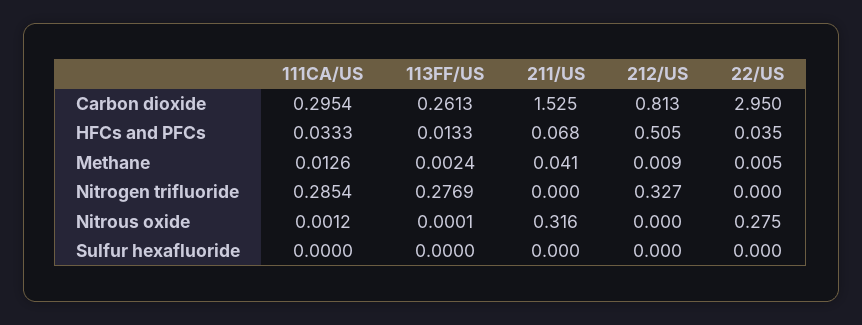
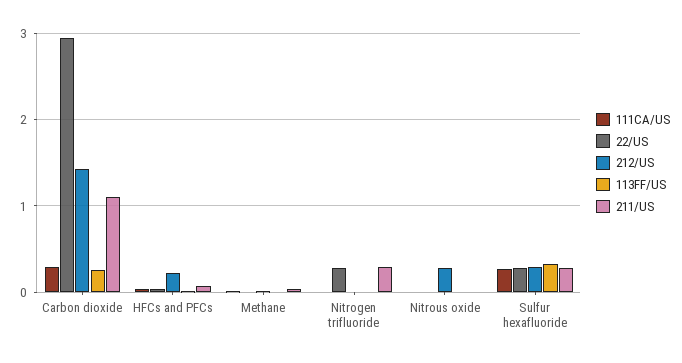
  {
    "111CA/US": {
      "Carbon dioxide": 0.2954,
      "HFCs and PFCs": 0.0333,
      "Methane": 0.0126,
-     "Nitrogen trifluoride": 0.2854,
+     "Nitrogen trifluoride": 0,
      "Nitrous oxide": 0.0012,
-     "Sulfur hexafluoride": 0
+     "Sulfur hexafluoride": 0.3
    },
    "113FF/US": {
      "Carbon dioxide": 0.2613,
      "HFCs and PFCs": 0.0133,
      "Methane": 0.0024,
-     "Nitrogen trifluoride": 0.2769,
+     "Nitrogen trifluoride": 0,
      "Nitrous oxide": 0.0001,
-     "Sulfur hexafluoride": 0
+     "Sulfur hexafluoride": 0.3
    },
    "211/US": {
-     "Carbon dioxide": 1.525,
+     "Carbon dioxide": 1.1,
      "HFCs and PFCs": 0.068,
      "Methane": 0.041,
-     "Nitrogen trifluoride": 0,
+     "Nitrogen trifluoride": 0.3,
-     "Nitrous oxide": 0.316,
+     "Nitrous oxide": 0,
-     "Sulfur hexafluoride": 0
+     "Sulfur hexafluoride": 0.3
    },
    "212/US": {
-     "Carbon dioxide": 0.813,
+     "Carbon dioxide": 1.4,
-     "HFCs and PFCs": 0.505,
+     "HFCs and PFCs": 0.2,
      "Methane": 0.009,
-     "Nitrogen trifluoride": 0.327,
+     "Nitrogen trifluoride": 0,
-     "Nitrous oxide": 0,
+     "Nitrous oxide": 0.3,
-     "Sulfur hexafluoride": 0
+     "Sulfur hexafluoride": 0.3
    },
    "22/US": {
      "Carbon dioxide": 2.95,
      "HFCs and PFCs": 0.035,
      "Methane": 0.005,
-     "Nitrogen trifluoride": 0,
+     "Nitrogen trifluoride": 0.3,
-     "Nitrous oxide": 0.275,
+     "Nitrous oxide": 0,
-     "Sulfur hexafluoride": 0
+     "Sulfur hexafluoride": 0.3
    }
  }

